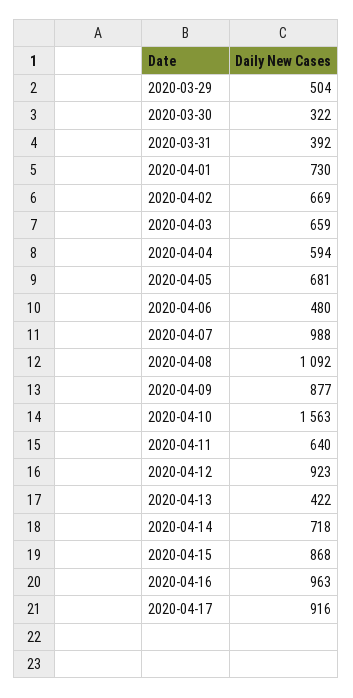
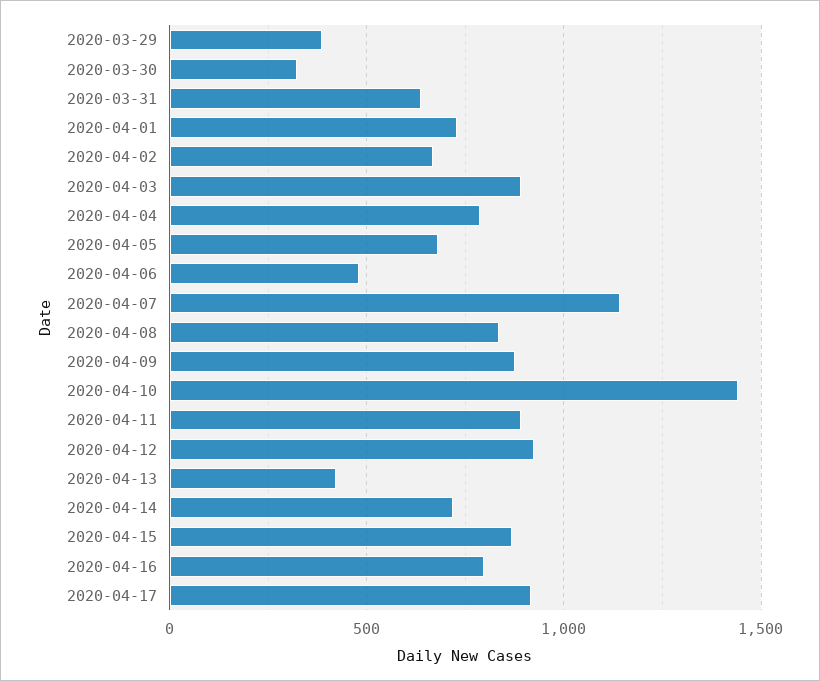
  {
-   "2020-03-29": 504,
+   "2020-03-29": 400,
    "2020-03-30": 322,
-   "2020-03-31": 392,
+   "2020-03-31": 650,
    "2020-04-01": 730,
    "2020-04-02": 669,
-   "2020-04-03": 659,
+   "2020-04-03": 900,
-   "2020-04-04": 594,
+   "2020-04-04": 800,
    "2020-04-05": 681,
    "2020-04-06": 480,
-   "2020-04-07": 988,
+   "2020-04-07": 1150,
-   "2020-04-08": 1092,
+   "2020-04-08": 850,
    "2020-04-09": 877,
-   "2020-04-10": 1563,
+   "2020-04-10": 1450,
-   "2020-04-11": 640,
+   "2020-04-11": 900,
    "2020-04-12": 923,
    "2020-04-13": 422,
    "2020-04-14": 718,
    "2020-04-15": 868,
-   "2020-04-16": 963,
+   "2020-04-16": 800,
    "2020-04-17": 916
  }

